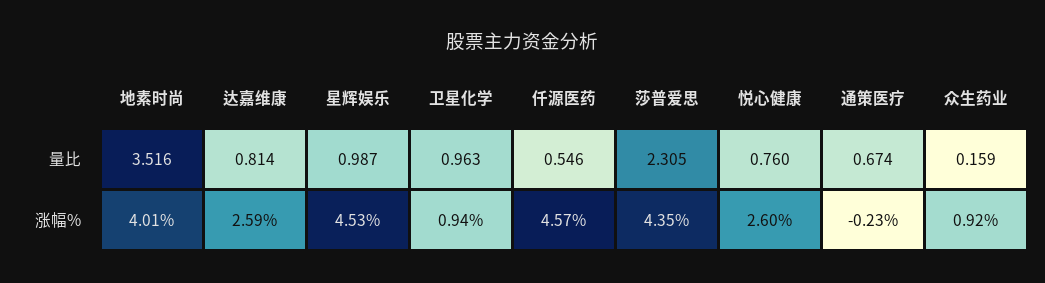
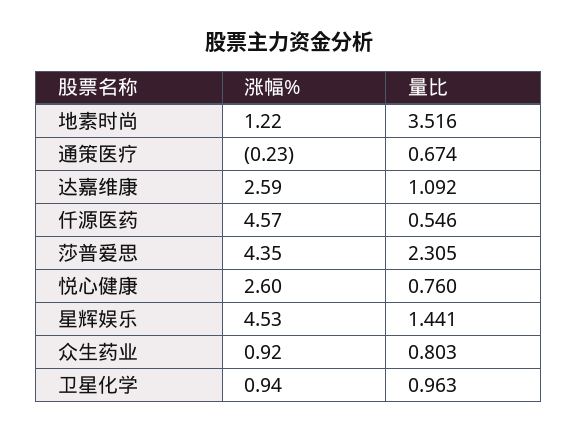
  {
    "地素时尚": {
      "量比": 3.516,
-     "涨幅%": 4.01
+     "涨幅%": 1.22
    },
    "达嘉维康": {
-     "量比": 0.814,
+     "量比": 1.092,
      "涨幅%": 2.59
    },
    "星辉娱乐": {
-     "量比": 0.987,
+     "量比": 1.441,
      "涨幅%": 4.53
    },
    "卫星化学": {
      "量比": 0.963,
      "涨幅%": 0.94
    },
    "仟源医药": {
      "量比": 0.546,
      "涨幅%": 4.57
    },
    "莎普爱思": {
      "量比": 2.305,
      "涨幅%": 4.35
    },
    "悦心健康": {
      "量比": 0.76,
      "涨幅%": 2.6
    },
    "通策医疗": {
      "量比": 0.674,
      "涨幅%": -0.23
    },
    "众生药业": {
-     "量比": 0.159,
+     "量比": 0.803,
      "涨幅%": 0.92
    }
  }

